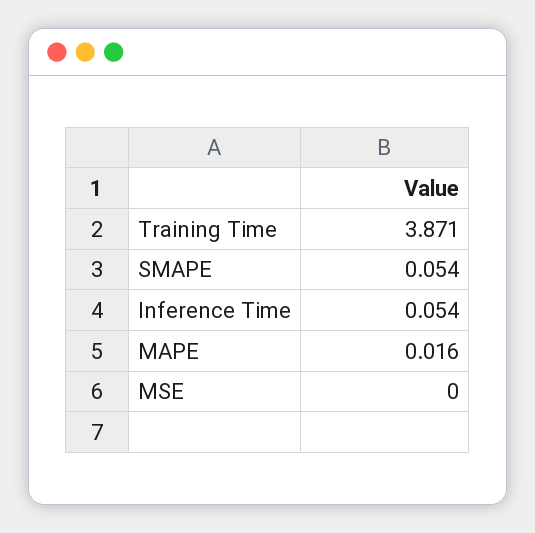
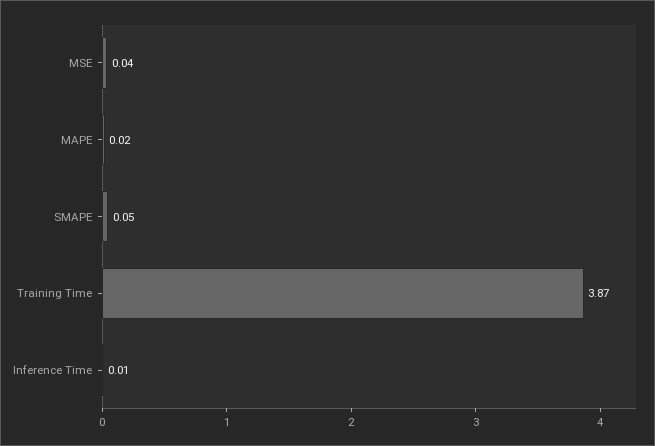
  {
    "Training Time": 3.871,
    "SMAPE": 0.054,
-   "Inference Time": 0.054,
+   "Inference Time": 0.01,
    "MAPE": 0.016,
-   "MSE": 0
+   "MSE": 0.04
  }

